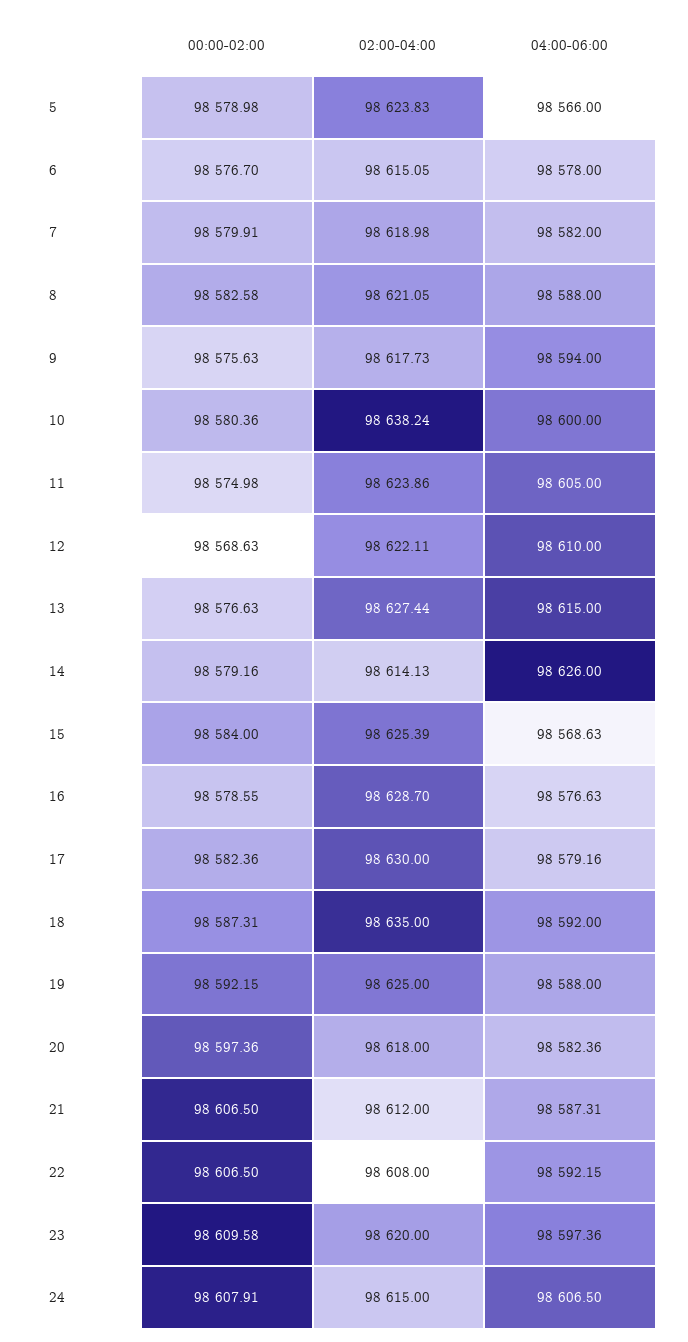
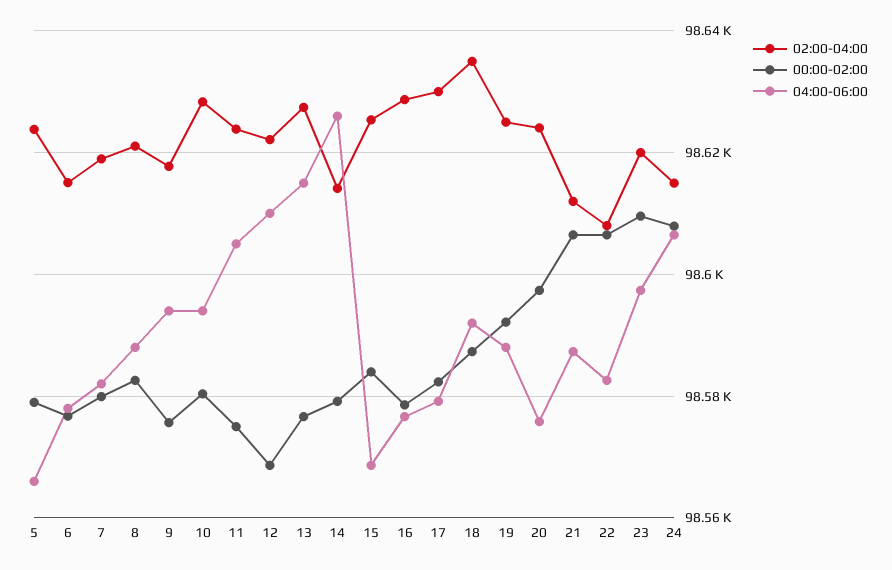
  {
    "00:00-02:00": {
      "5": 98578.98,
      "6": 98576.7,
      "7": 98579.91,
      "8": 98582.58,
      "9": 98575.63,
      "10": 98580.36,
      "11": 98574.98,
      "12": 98568.63,
      "13": 98576.63,
      "14": 98579.16,
      "15": 98584,
      "16": 98578.55,
      "17": 98582.36,
      "18": 98587.31,
      "19": 98592.15,
      "20": 98597.36,
      "21": 98606.5,
      "22": 98606.5,
      "23": 98609.58,
      "24": 98607.91
    },
    "02:00-04:00": {
      "5": 98623.83,
      "6": 98615.05,
      "7": 98618.98,
      "8": 98621.05,
      "9": 98617.73,
-     "10": 98638.24,
+     "10": 98628,
      "11": 98623.86,
      "12": 98622.11,
      "13": 98627.44,
      "14": 98614.13,
      "15": 98625.39,
      "16": 98628.7,
      "17": 98630,
      "18": 98635,
      "19": 98625,
-     "20": 98618,
+     "20": 98624,
      "21": 98612,
      "22": 98608,
      "23": 98620,
      "24": 98615
    },
    "04:00-06:00": {
      "5": 98566,
      "6": 98578,
      "7": 98582,
      "8": 98588,
      "9": 98594,
-     "10": 98600,
+     "10": 98594,
      "11": 98605,
      "12": 98610,
      "13": 98615,
      "14": 98626,
      "15": 98568.63,
      "16": 98576.63,
      "17": 98579.16,
      "18": 98592,
      "19": 98588,
-     "20": 98582.36,
+     "20": 98576,
      "21": 98587.31,
-     "22": 98592.15,
+     "22": 98582,
      "23": 98597.36,
      "24": 98606.5
    }
  }

